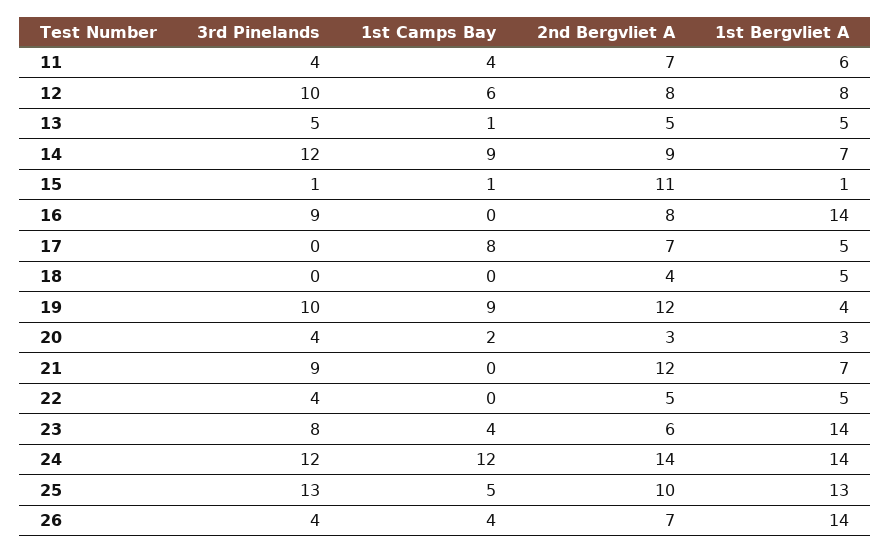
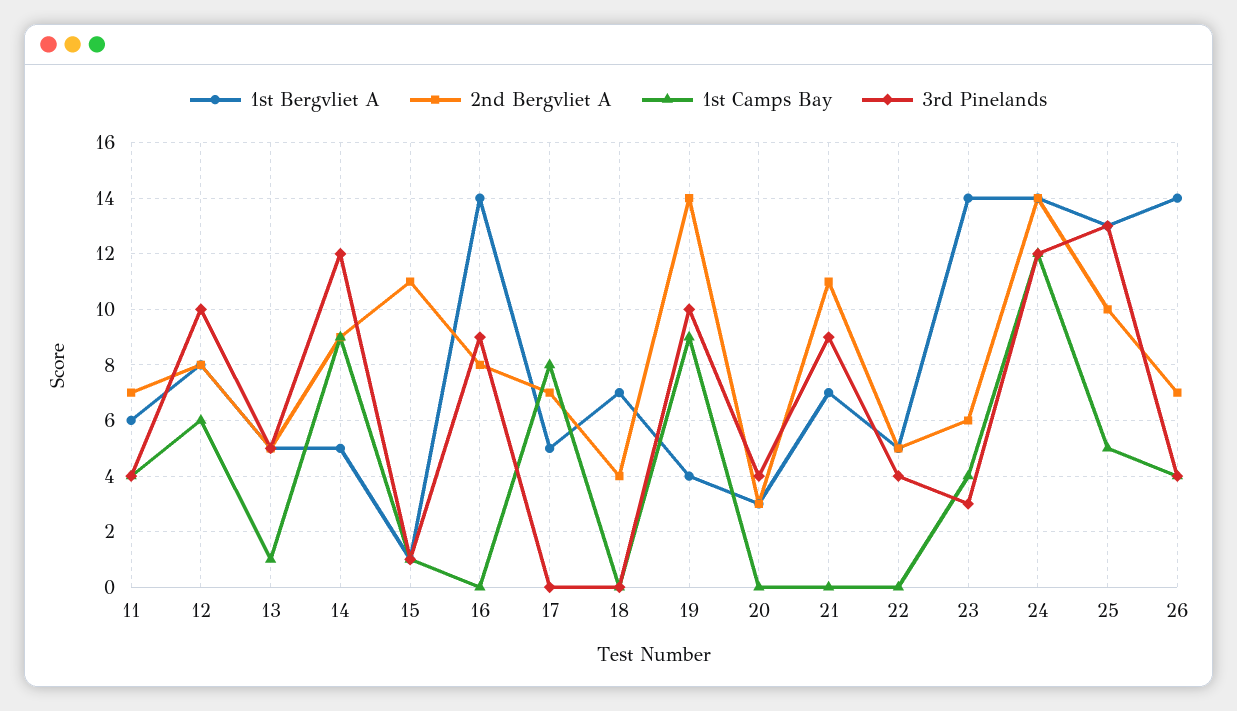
  {
    "3rd Pinelands": {
      "11": 4,
      "12": 10,
      "13": 5,
      "14": 12,
      "15": 1,
      "16": 9,
      "17": 0,
      "18": 0,
      "19": 10,
      "20": 4,
      "21": 9,
      "22": 4,
-     "23": 8,
+     "23": 3,
      "24": 12,
      "25": 13,
      "26": 4
    },
    "1st Camps Bay": {
      "11": 4,
      "12": 6,
      "13": 1,
      "14": 9,
      "15": 1,
      "16": 0,
      "17": 8,
      "18": 0,
      "19": 9,
-     "20": 2,
+     "20": 0,
      "21": 0,
      "22": 0,
      "23": 4,
      "24": 12,
      "25": 5,
      "26": 4
    },
    "2nd Bergvliet A": {
      "11": 7,
      "12": 8,
      "13": 5,
      "14": 9,
      "15": 11,
      "16": 8,
      "17": 7,
      "18": 4,
-     "19": 12,
+     "19": 14,
      "20": 3,
-     "21": 12,
+     "21": 11,
      "22": 5,
      "23": 6,
      "24": 14,
      "25": 10,
      "26": 7
    },
    "1st Bergvliet A": {
      "11": 6,
      "12": 8,
      "13": 5,
-     "14": 7,
+     "14": 5,
      "15": 1,
      "16": 14,
      "17": 5,
-     "18": 5,
+     "18": 7,
      "19": 4,
      "20": 3,
      "21": 7,
      "22": 5,
      "23": 14,
      "24": 14,
      "25": 13,
      "26": 14
    }
  }

